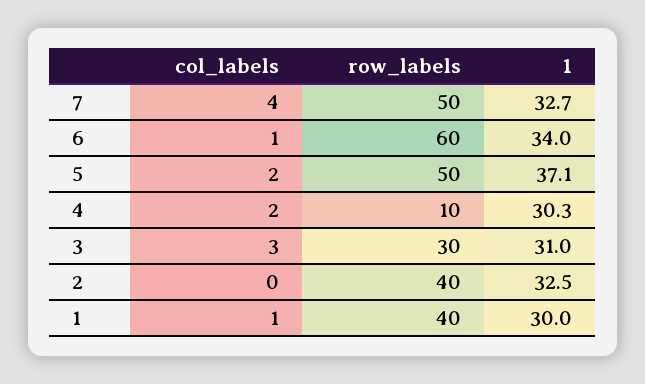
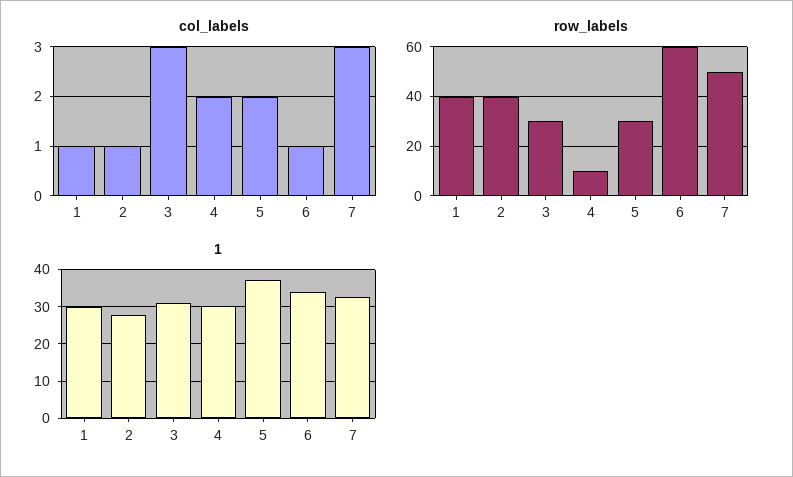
  {
    "col_labels": {
-     "7": 4,
+     "7": 3,
      "6": 1,
      "5": 2,
      "4": 2,
      "3": 3,
-     "2": 0,
+     "2": 1,
      "1": 1
    },
    "row_labels": {
      "7": 50,
      "6": 60,
-     "5": 50,
+     "5": 30,
      "4": 10,
      "3": 30,
      "2": 40,
      "1": 40
    },
    "1": {
      "7": 32.7,
      "6": 34,
      "5": 37.1,
      "4": 30.3,
      "3": 31,
-     "2": 32.5,
+     "2": 28,
      "1": 30
    }
  }

